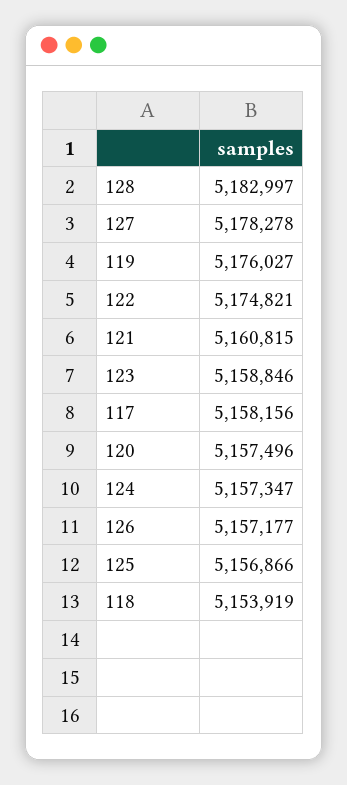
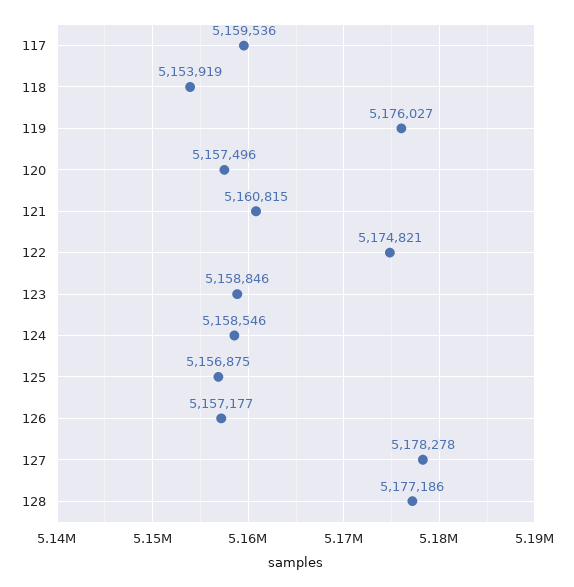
  {
-   "128": 5182997,
+   "128": 5177186,
    "127": 5178278,
    "119": 5176027,
    "122": 5174821,
    "121": 5160815,
    "123": 5158846,
-   "117": 5158156,
+   "117": 5159536,
    "120": 5157496,
-   "124": 5157347,
+   "124": 5158546,
    "126": 5157177,
-   "125": 5156866,
+   "125": 5156875,
    "118": 5153919
  }

